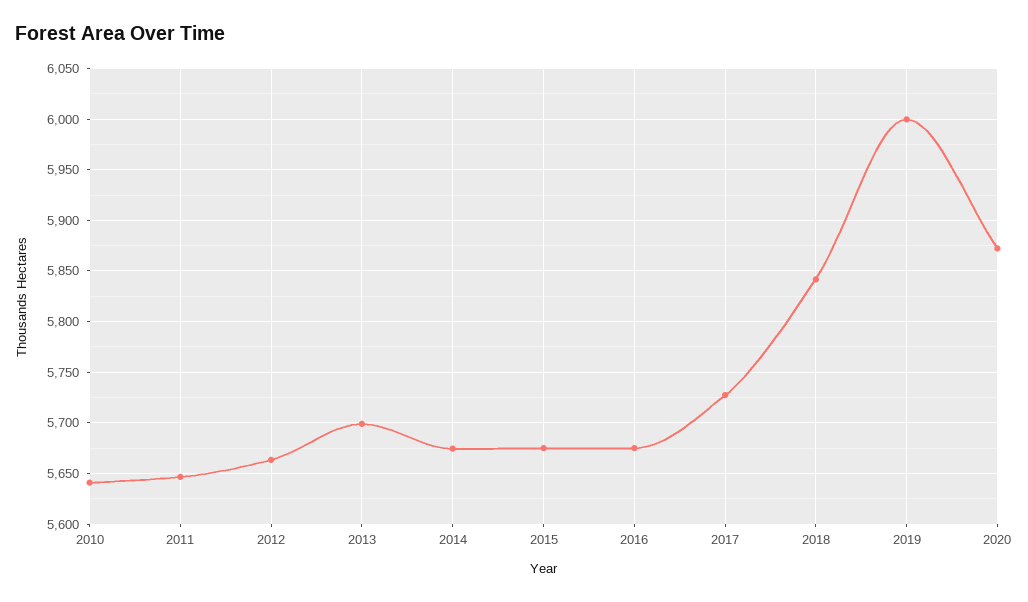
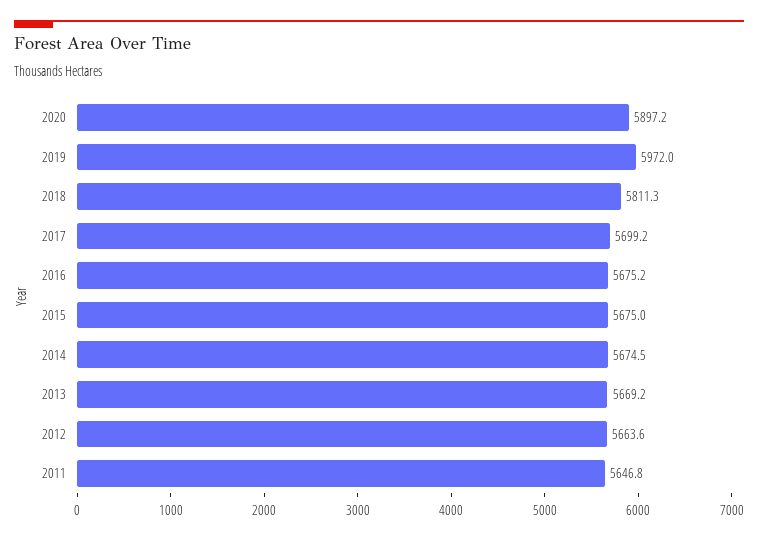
  {
-   "2010": 5640,
    "2011": 5646.8,
    "2012": 5663.6,
-   "2013": 5700,
+   "2013": 5669.2,
    "2014": 5674.5,
    "2015": 5675,
    "2016": 5675.2,
-   "2017": 5730,
+   "2017": 5699.2,
-   "2018": 5840,
+   "2018": 5811.3,
-   "2019": 6000,
+   "2019": 5972,
-   "2020": 5870
+   "2020": 5897.2
  }

